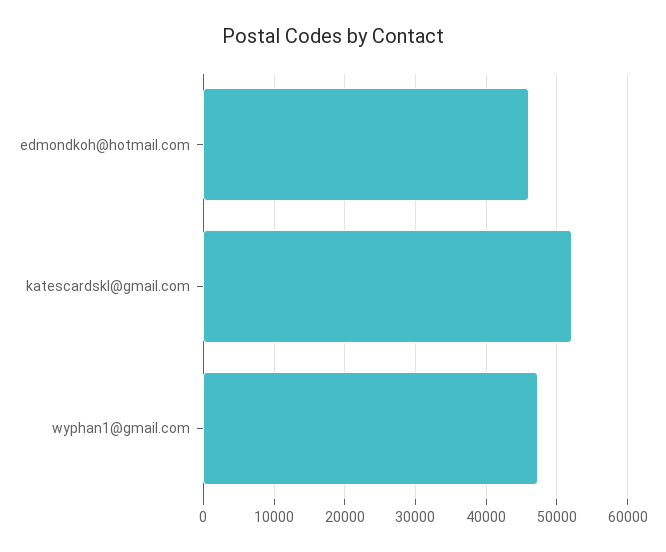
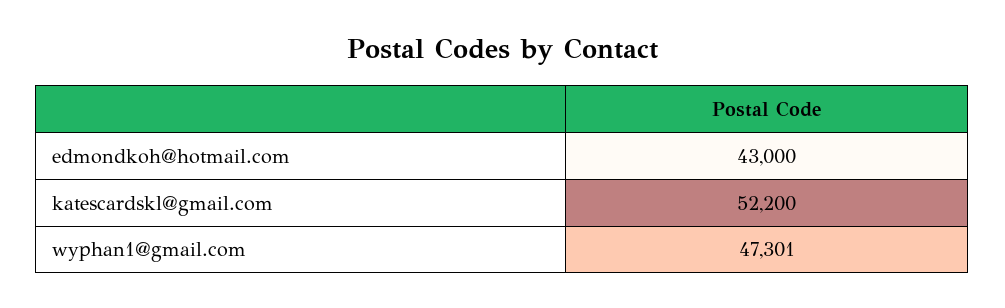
  {
-   "edmondkoh@hotmail.com": 46000,
+   "edmondkoh@hotmail.com": 43000,
    "katescardskl@gmail.com": 52200,
    "wyphan1@gmail.com": 47301
  }

